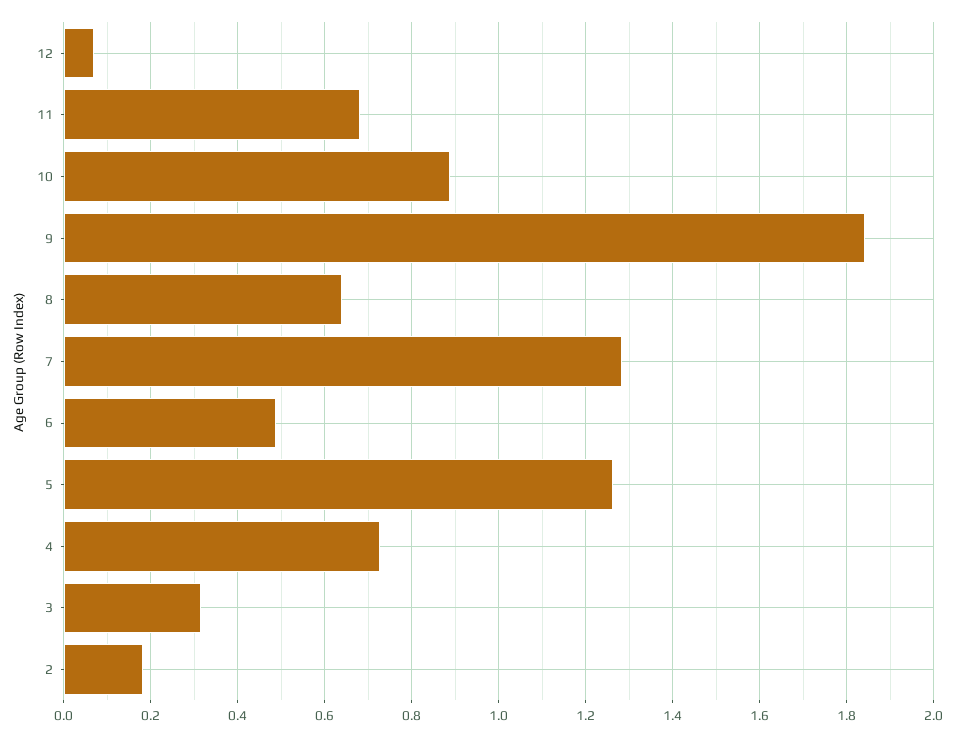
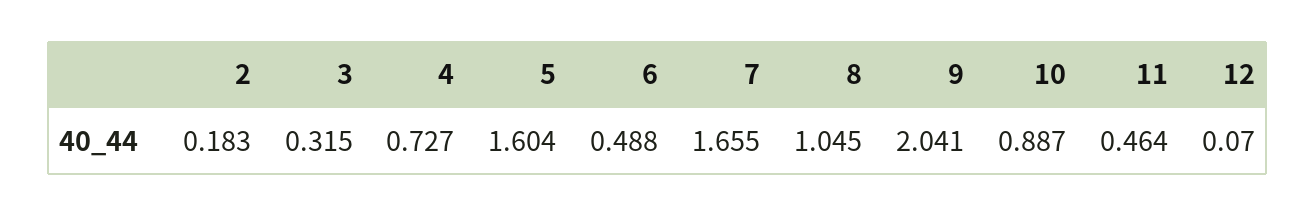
  {
    "12": 0.07,
-   "11": 0.68,
+   "11": 0.464,
    "10": 0.887,
-   "9": 1.84,
+   "9": 2.041,
-   "8": 0.64,
+   "8": 1.045,
-   "7": 1.28,
+   "7": 1.655,
    "6": 0.488,
-   "5": 1.26,
+   "5": 1.604,
    "4": 0.727,
    "3": 0.315,
    "2": 0.183
  }

